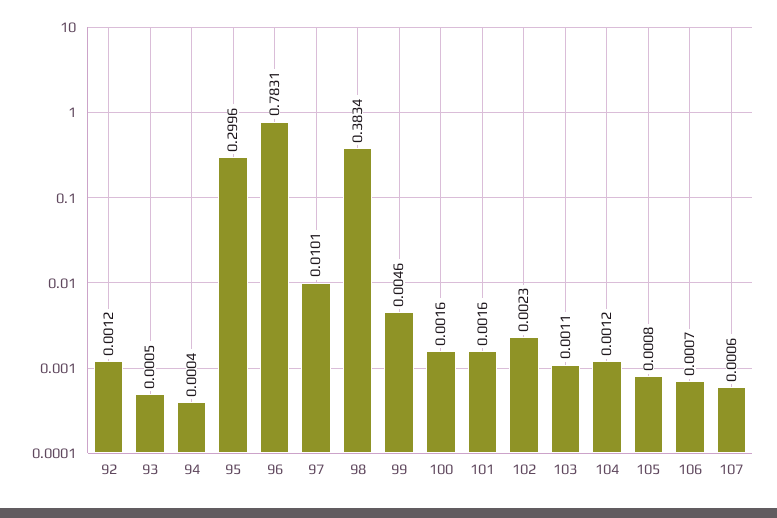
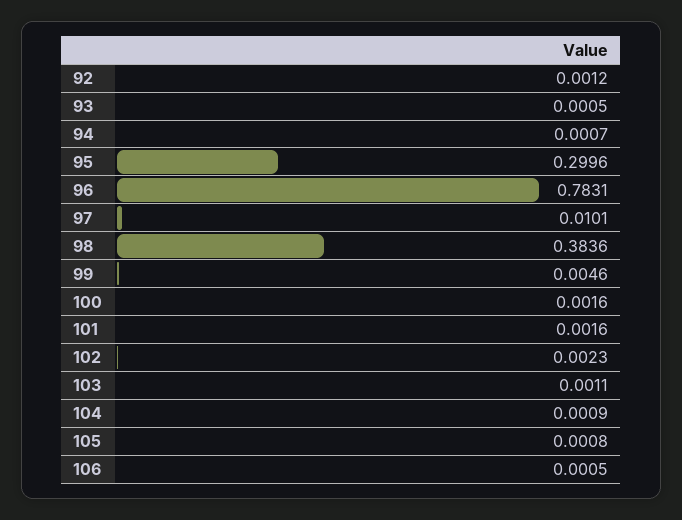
  {
    "92": 0.0012,
    "93": 0.0005,
-   "94": 0.0004,
+   "94": 0.0007,
    "95": 0.2996,
    "96": 0.7831,
    "97": 0.0101,
-   "98": 0.3834,
+   "98": 0.3836,
    "99": 0.0046,
    "100": 0.0016,
    "101": 0.0016,
    "102": 0.0023,
    "103": 0.0011,
-   "104": 0.0012,
+   "104": 0.0009,
    "105": 0.0008,
-   "106": 0.0007,
+   "106": 0.0005
-   "107": 0.0006
  }

